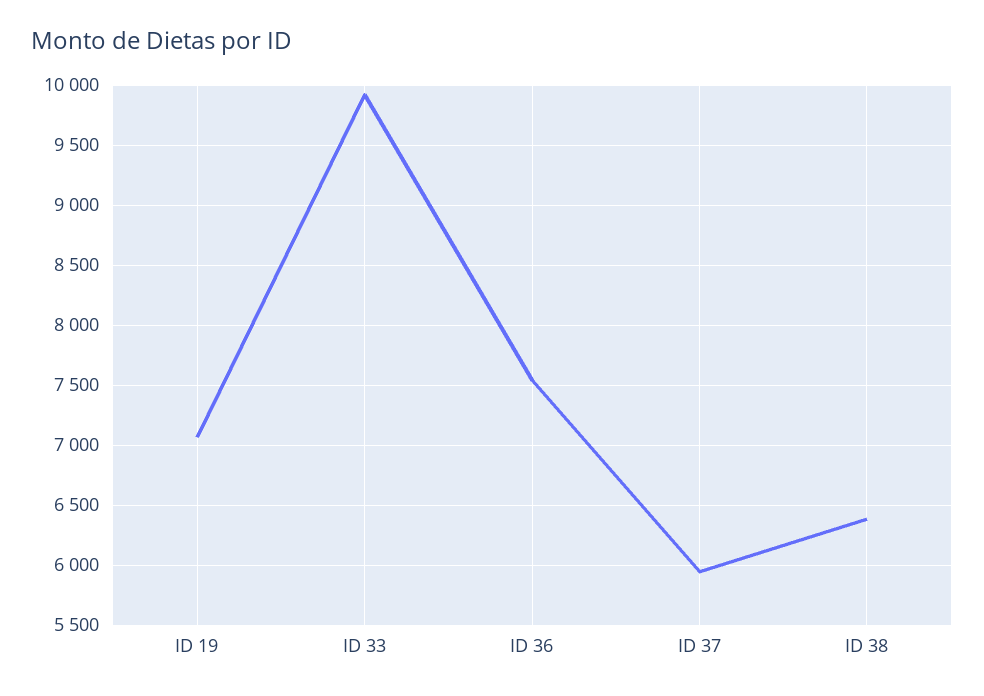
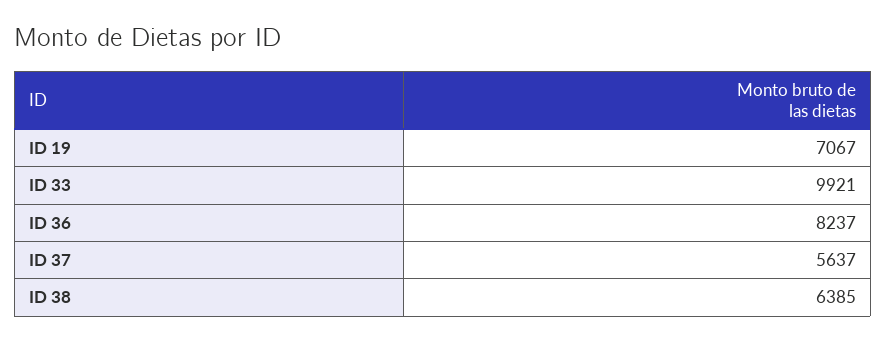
  {
    "ID 19": 7067,
    "ID 33": 9921,
-   "ID 36": 7550,
+   "ID 36": 8237,
-   "ID 37": 5950,
+   "ID 37": 5637,
    "ID 38": 6385
  }

